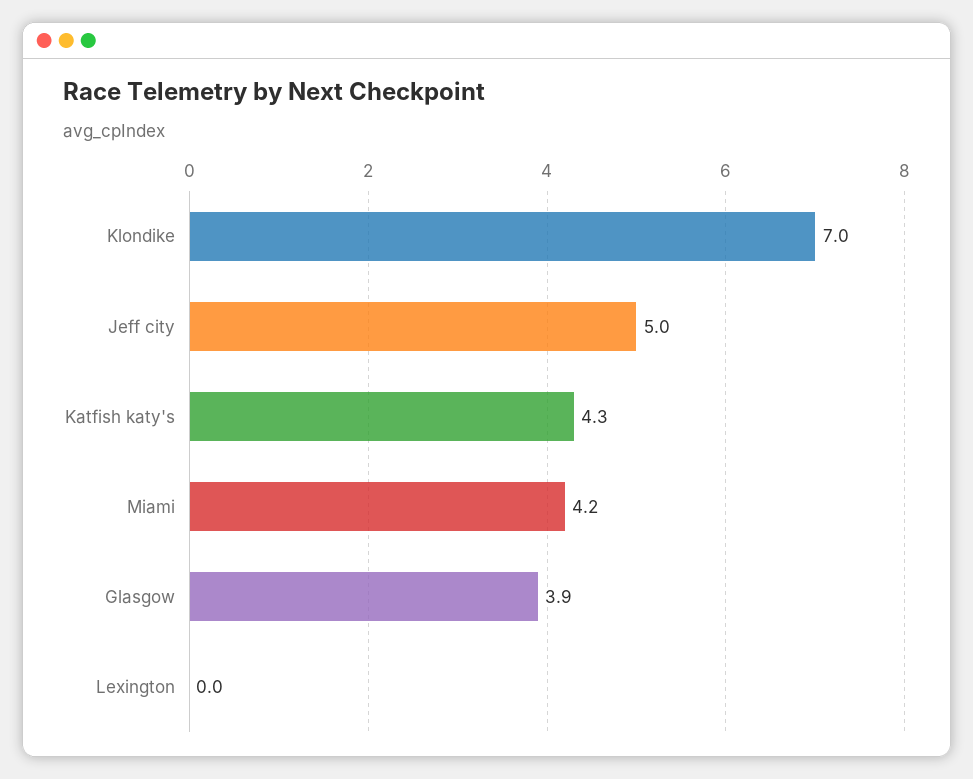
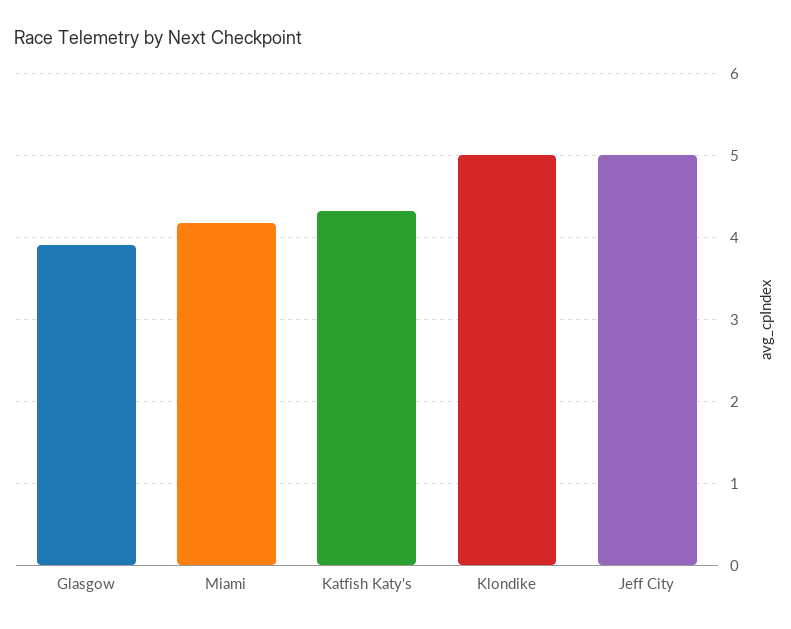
  {
-   "Klondike": 7,
+   "Klondike": 5,
    "Jeff city": 5,
    "Katfish katy's": 4.3,
    "Miami": 4.2,
-   "Glasgow": 3.9,
+   "Glasgow": 3.9
-   "Lexington": 0
  }

